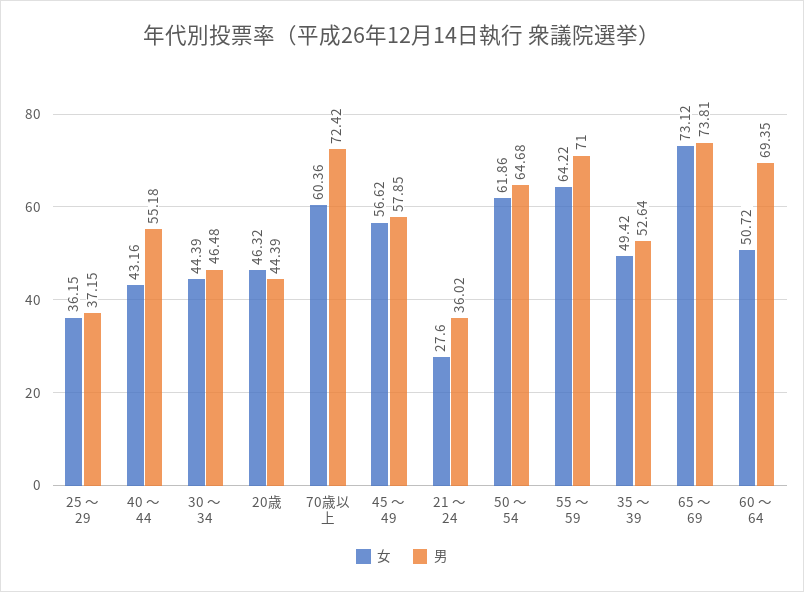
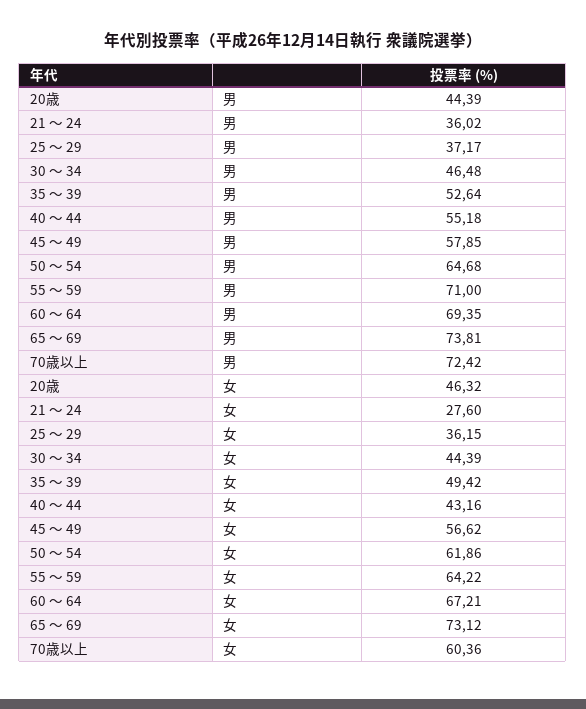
  {
    "女": {
      "25 ～ 29": 36.15,
      "40 ～ 44": 43.16,
      "30 ～ 34": 44.39,
      "20歳": 46.32,
      "70歳以上": 60.36,
      "45 ～ 49": 56.62,
      "21 ～ 24": 27.6,
      "50 ～ 54": 61.86,
      "55 ～ 59": 64.22,
      "35 ～ 39": 49.42,
      "65 ～ 69": 73.12,
-     "60 ～ 64": 50.72
+     "60 ～ 64": 67.21
    },
    "男": {
-     "25 ～ 29": 37.15,
+     "25 ～ 29": 37.17,
      "40 ～ 44": 55.18,
      "30 ～ 34": 46.48,
      "20歳": 44.39,
      "70歳以上": 72.42,
      "45 ～ 49": 57.85,
      "21 ～ 24": 36.02,
      "50 ～ 54": 64.68,
      "55 ～ 59": 71,
      "35 ～ 39": 52.64,
      "65 ～ 69": 73.81,
      "60 ～ 64": 69.35
    }
  }

